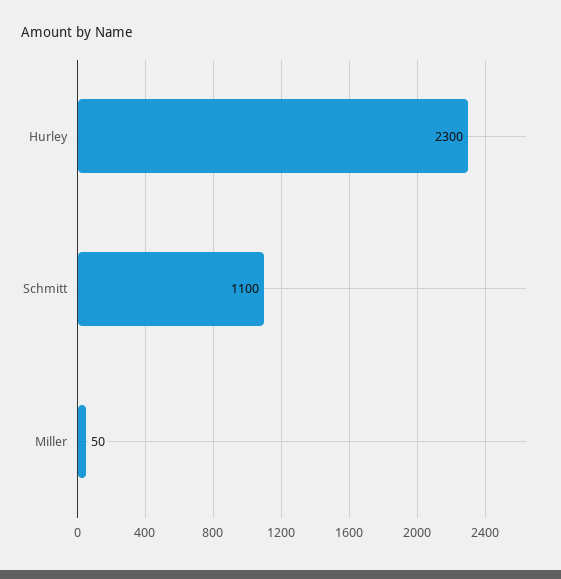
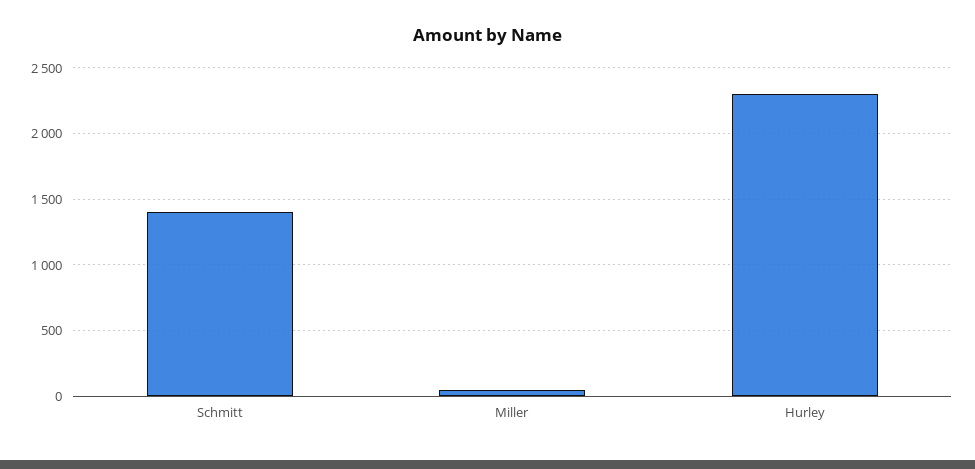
  {
    "Hurley": 2300,
-   "Schmitt": 1100,
+   "Schmitt": 1400,
    "Miller": 50
  }

